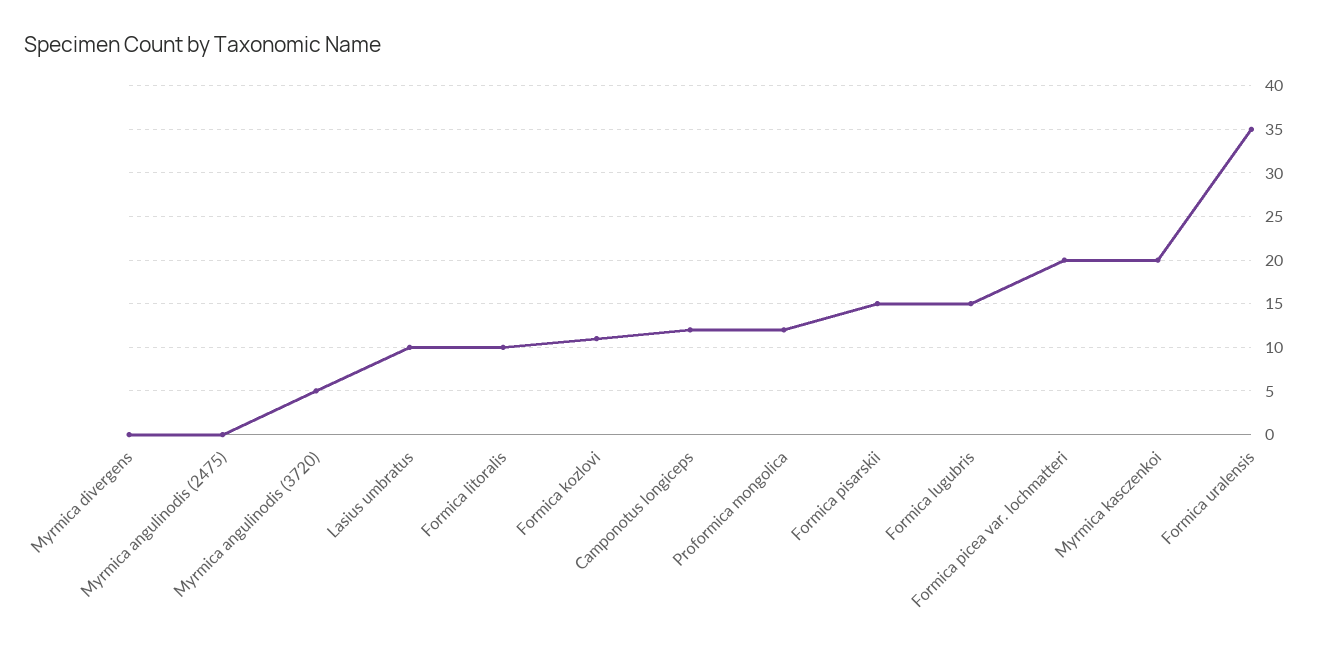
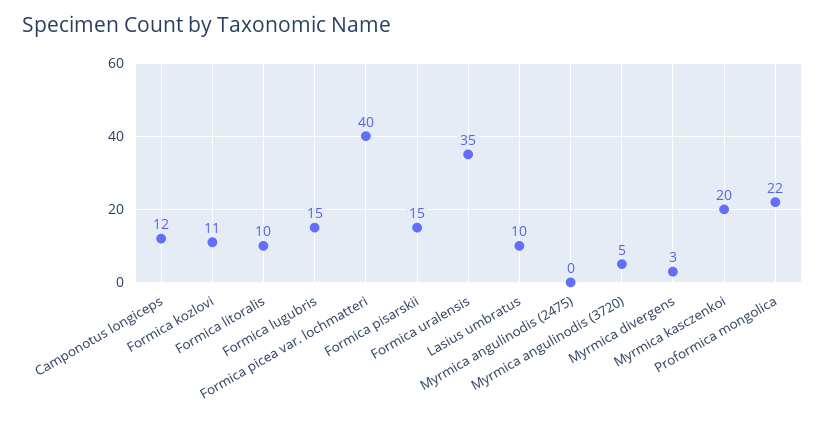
  {
-   "Myrmica divergens": 0,
+   "Myrmica divergens": 3,
    "Myrmica angulinodis (2475)": 0,
    "Myrmica angulinodis (3720)": 5,
    "Lasius umbratus": 10,
    "Formica litoralis": 10,
    "Formica kozlovi": 11,
    "Camponotus longiceps": 12,
-   "Proformica mongolica": 12,
+   "Proformica mongolica": 22,
    "Formica pisarskii": 15,
    "Formica lugubris": 15,
-   "Formica picea var. lochmatteri": 20,
+   "Formica picea var. lochmatteri": 40,
    "Myrmica kasczenkoi": 20,
    "Formica uralensis": 35
  }

